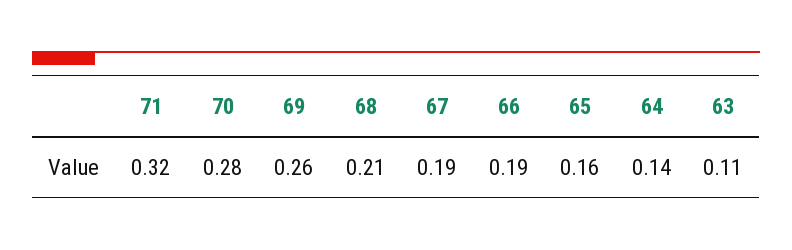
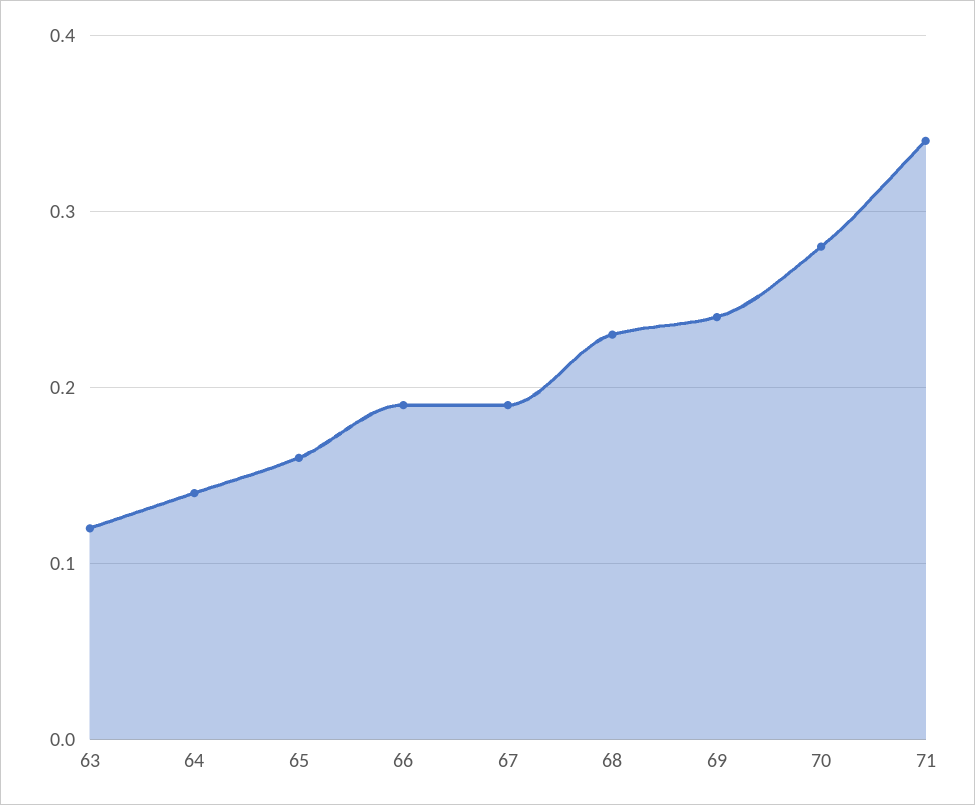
  {
-   "71": 0.32,
+   "71": 0.34,
    "70": 0.28,
-   "69": 0.26,
+   "69": 0.24,
-   "68": 0.21,
+   "68": 0.23,
    "67": 0.19,
    "66": 0.19,
    "65": 0.16,
    "64": 0.14,
-   "63": 0.11
+   "63": 0.12
  }

